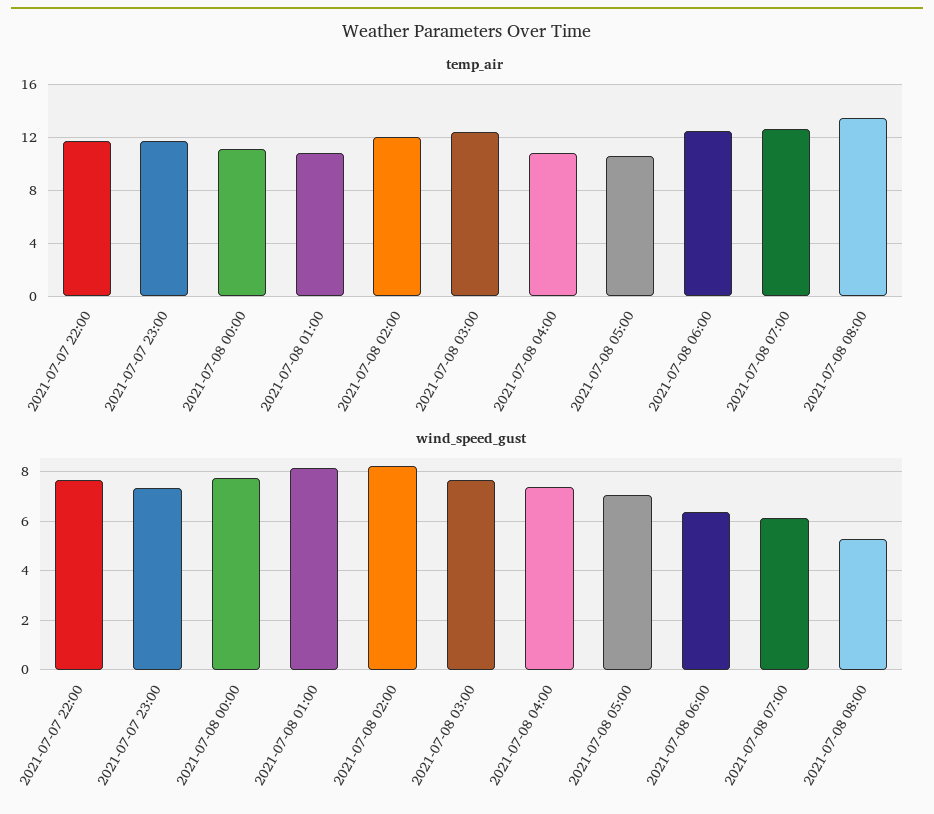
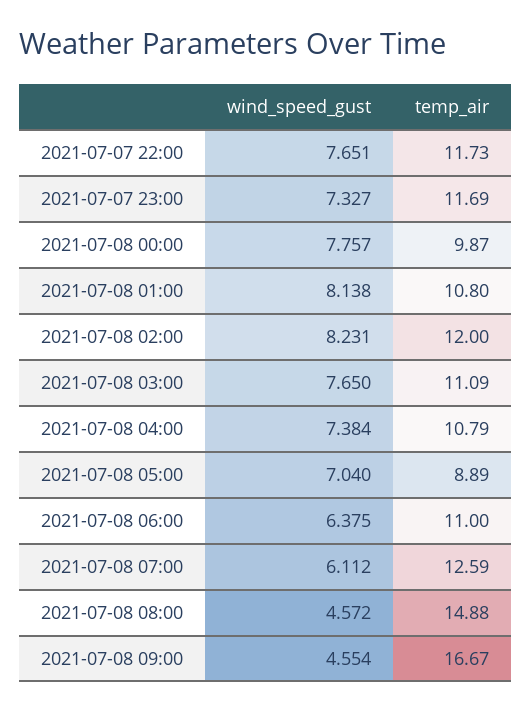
  {
    "temp_air": {
      "2021-07-07 22:00": 11.73,
      "2021-07-07 23:00": 11.69,
-     "2021-07-08 00:00": 11,
+     "2021-07-08 00:00": 9.87,
      "2021-07-08 01:00": 10.8,
      "2021-07-08 02:00": 12,
-     "2021-07-08 03:00": 12.5,
+     "2021-07-08 03:00": 11.09,
      "2021-07-08 04:00": 10.79,
-     "2021-07-08 05:00": 10.5,
+     "2021-07-08 05:00": 8.89,
-     "2021-07-08 06:00": 12.5,
+     "2021-07-08 06:00": 11,
      "2021-07-08 07:00": 12.59,
-     "2021-07-08 08:00": 13.5
+     "2021-07-08 08:00": 14.88,
+     "2021-07-08 09:00": 16.67
    },
    "wind_speed_gust": {
      "2021-07-07 22:00": 7.651,
      "2021-07-07 23:00": 7.327,
      "2021-07-08 00:00": 7.757,
      "2021-07-08 01:00": 8.138,
      "2021-07-08 02:00": 8.231,
      "2021-07-08 03:00": 7.65,
      "2021-07-08 04:00": 7.384,
      "2021-07-08 05:00": 7.04,
      "2021-07-08 06:00": 6.375,
      "2021-07-08 07:00": 6.112,
-     "2021-07-08 08:00": 5.25
+     "2021-07-08 08:00": 4.572,
+     "2021-07-08 09:00": 4.554
    }
  }

